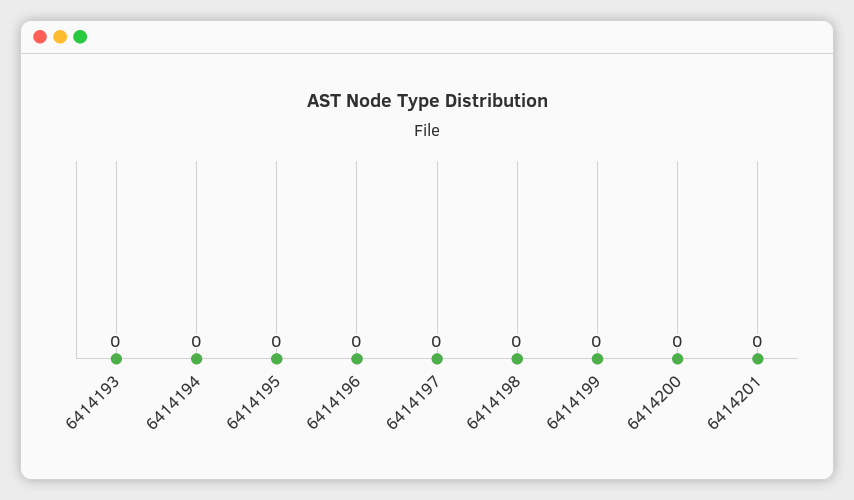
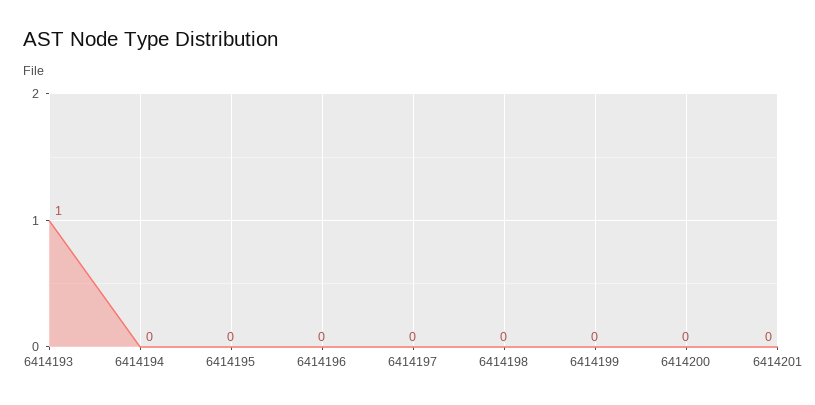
  {
-   "6414193": 0,
+   "6414193": 1,
    "6414194": 0,
    "6414195": 0,
    "6414196": 0,
    "6414197": 0,
    "6414198": 0,
    "6414199": 0,
    "6414200": 0,
    "6414201": 0
  }

